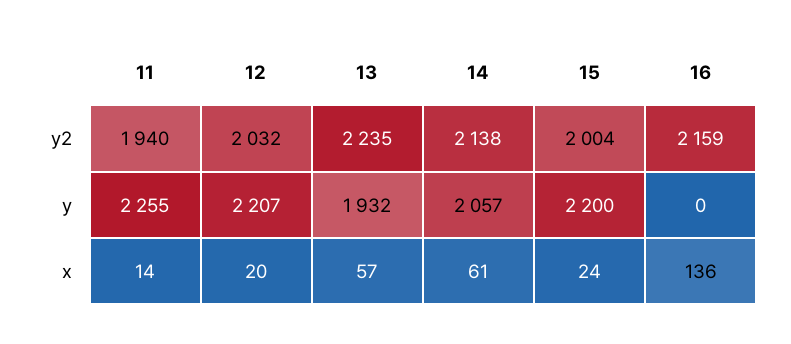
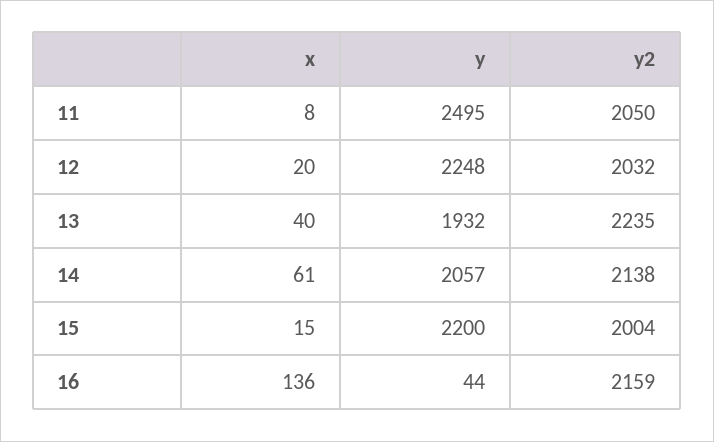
  {
    "11": {
-     "y2": 1940,
+     "y2": 2050,
-     "y": 2255,
+     "y": 2495,
-     "x": 14
+     "x": 8
    },
    "12": {
      "y2": 2032,
-     "y": 2207,
+     "y": 2248,
      "x": 20
    },
    "13": {
      "y2": 2235,
      "y": 1932,
-     "x": 57
+     "x": 40
    },
    "14": {
      "y2": 2138,
      "y": 2057,
      "x": 61
    },
    "15": {
      "y2": 2004,
      "y": 2200,
-     "x": 24
+     "x": 15
    },
    "16": {
      "y2": 2159,
-     "y": 0,
+     "y": 44,
      "x": 136
    }
  }

